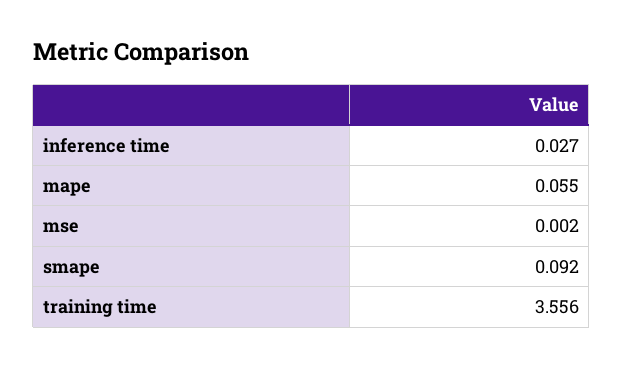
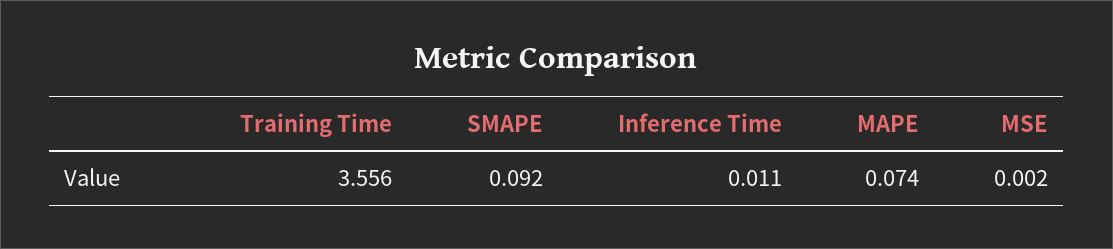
  {
-   "inference time": 0.027,
+   "inference time": 0.011,
-   "mape": 0.055,
+   "mape": 0.074,
    "mse": 0.002,
    "smape": 0.092,
    "training time": 3.556
  }

